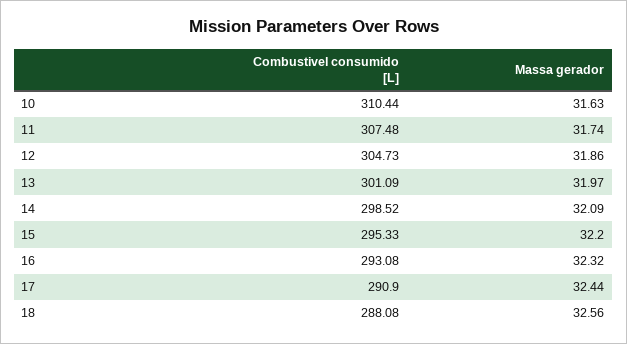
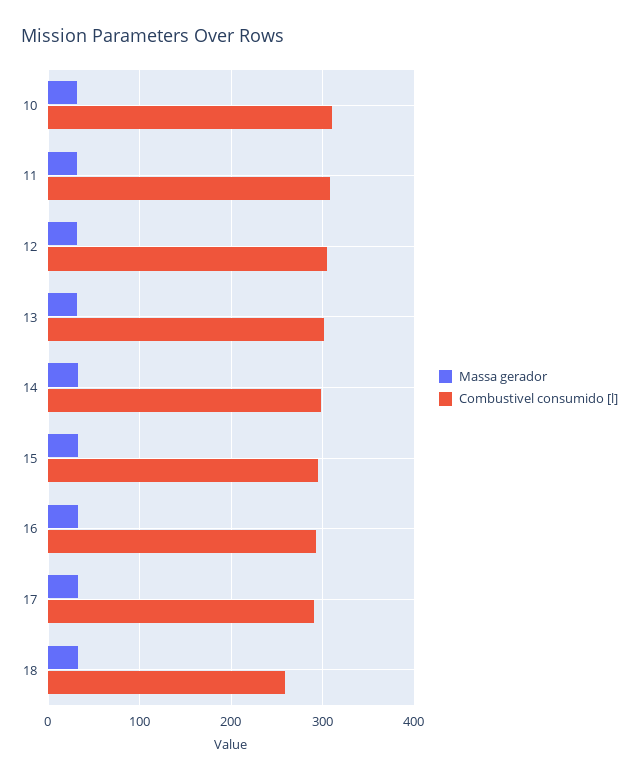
  {
    "Combustivel consumido [L]": {
      "10": 310.44,
      "11": 307.48,
      "12": 304.73,
      "13": 301.09,
      "14": 298.52,
      "15": 295.33,
      "16": 293.08,
      "17": 290.9,
-     "18": 288.08
+     "18": 260
    },
    "Massa gerador": {
      "10": 31.63,
      "11": 31.74,
      "12": 31.86,
      "13": 31.97,
      "14": 32.09,
      "15": 32.2,
      "16": 32.32,
      "17": 32.44,
      "18": 32.56
    }
  }

